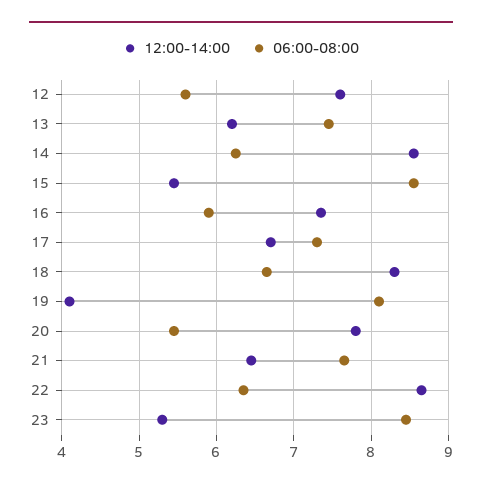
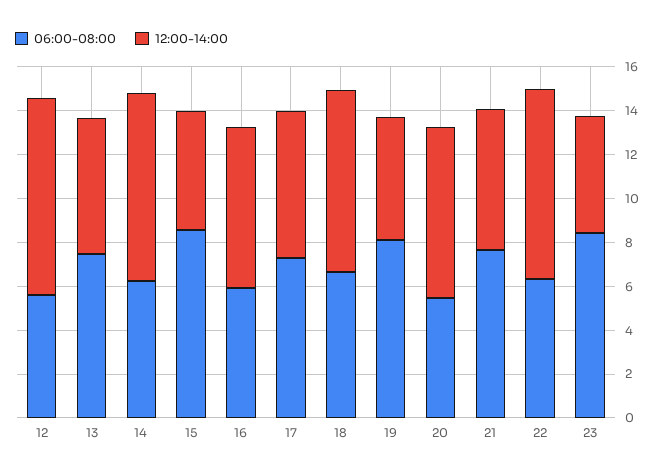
  {
    "12:00-14:00": {
-     "12": 7.6,
+     "12": 9,
      "13": 6.2,
      "14": 8.6,
      "15": 5.5,
      "16": 7.4,
      "17": 6.7,
      "18": 8.3,
-     "19": 4.1,
+     "19": 5.5,
      "20": 7.8,
      "21": 6.5,
      "22": 8.7,
      "23": 5.3
    },
    "06:00-08:00": {
      "12": 5.6,
      "13": 7.5,
      "14": 6.3,
      "15": 8.6,
      "16": 5.9,
      "17": 7.3,
      "18": 6.7,
      "19": 8.1,
      "20": 5.5,
      "21": 7.7,
      "22": 6.4,
      "23": 8.5
    }
  }

